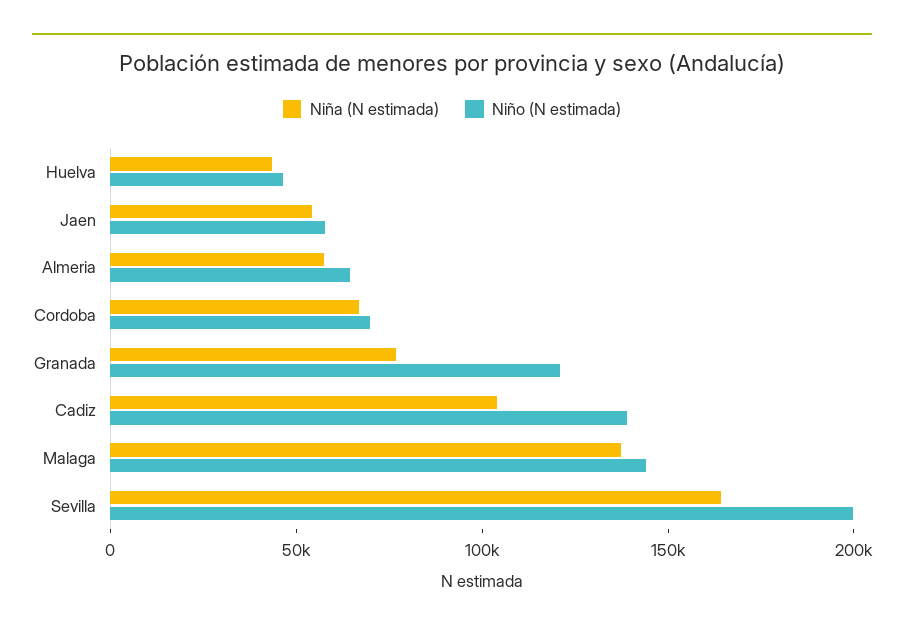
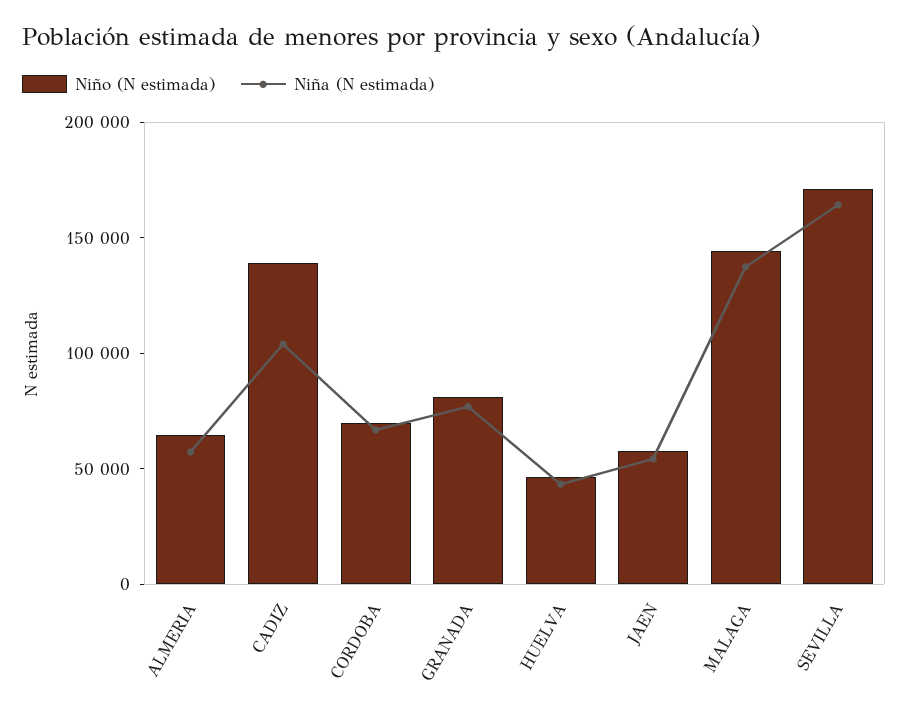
  {
    "Niña (N estimada)": {
      "Huelva": 40000,
      "Jaen": 50000,
      "Almeria": 60000,
      "Cordoba": 70000,
      "Granada": 80000,
      "Cadiz": 100000,
      "Malaga": 140000,
      "Sevilla": 160000
    },
    "Niño (N estimada)": {
      "Huelva": 50000,
      "Jaen": 60000,
      "Almeria": 60000,
      "Cordoba": 70000,
-     "Granada": 120000,
+     "Granada": 80000,
      "Cadiz": 140000,
      "Malaga": 140000,
-     "Sevilla": 200000
+     "Sevilla": 170000
    }
  }

